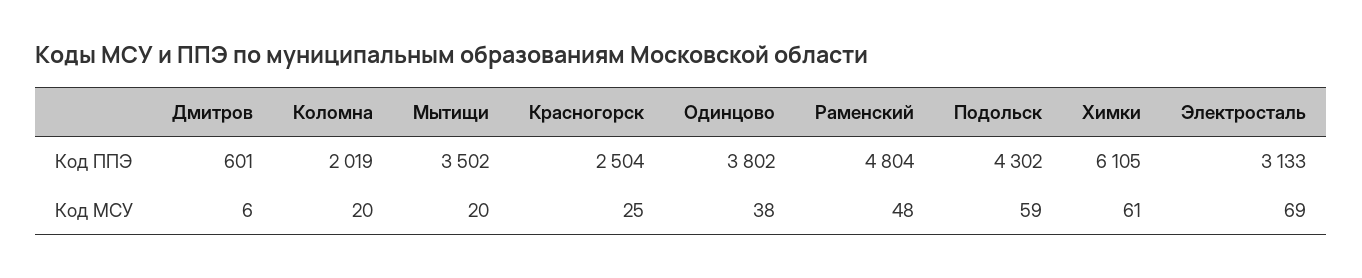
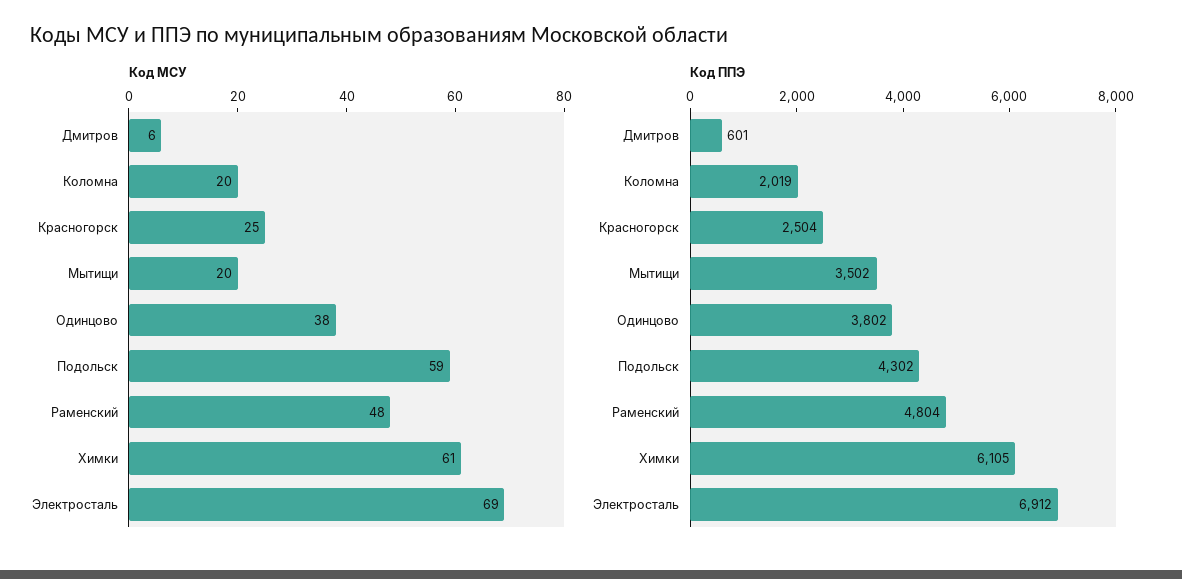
  {
    "Код ППЭ": {
      "Дмитров": 601,
      "Коломна": 2019,
      "Мытищи": 3502,
      "Красногорск": 2504,
      "Одинцово": 3802,
      "Раменский": 4804,
      "Подольск": 4302,
      "Химки": 6105,
-     "Электросталь": 3133
+     "Электросталь": 6912
    },
    "Код МСУ": {
      "Дмитров": 6,
      "Коломна": 20,
      "Мытищи": 20,
      "Красногорск": 25,
      "Одинцово": 38,
      "Раменский": 48,
      "Подольск": 59,
      "Химки": 61,
      "Электросталь": 69
    }
  }

